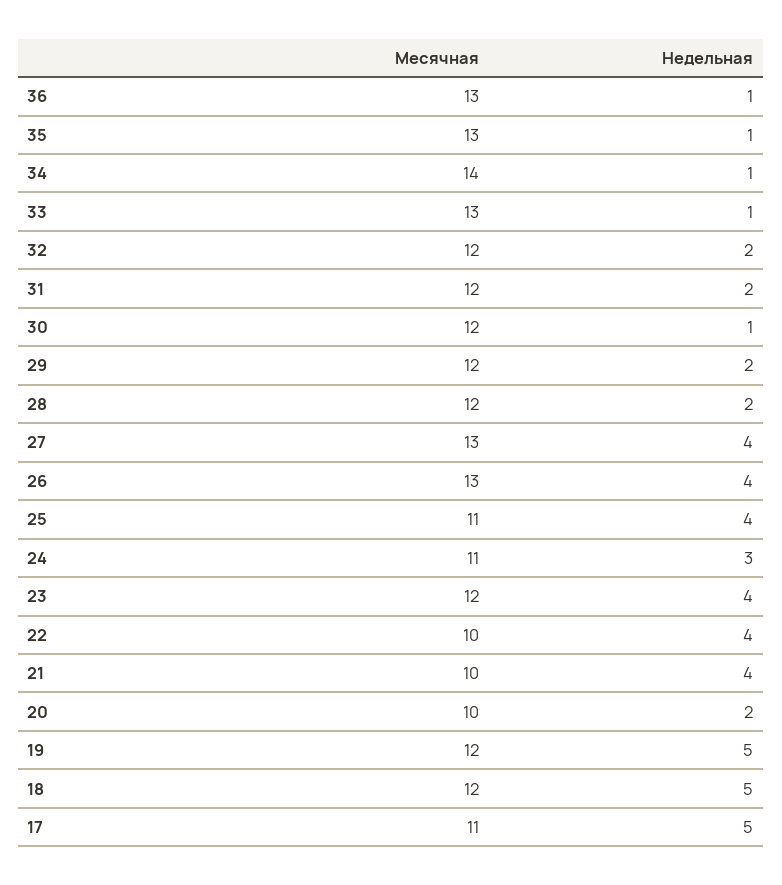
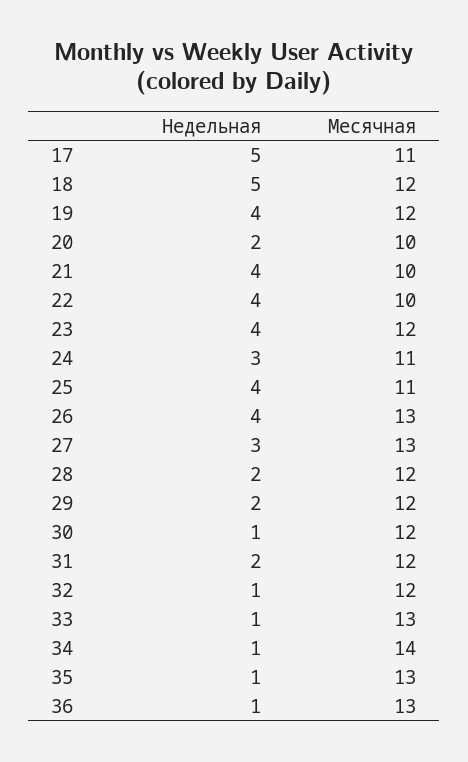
  {
    "Месячная": {
      "36": 13,
      "35": 13,
      "34": 14,
      "33": 13,
      "32": 12,
      "31": 12,
      "30": 12,
      "29": 12,
      "28": 12,
      "27": 13,
      "26": 13,
      "25": 11,
      "24": 11,
      "23": 12,
      "22": 10,
      "21": 10,
      "20": 10,
      "19": 12,
      "18": 12,
      "17": 11
    },
    "Недельная": {
      "36": 1,
      "35": 1,
      "34": 1,
      "33": 1,
-     "32": 2,
+     "32": 1,
      "31": 2,
      "30": 1,
      "29": 2,
      "28": 2,
-     "27": 4,
+     "27": 3,
      "26": 4,
      "25": 4,
      "24": 3,
      "23": 4,
      "22": 4,
      "21": 4,
      "20": 2,
-     "19": 5,
+     "19": 4,
      "18": 5,
      "17": 5
    }
  }

